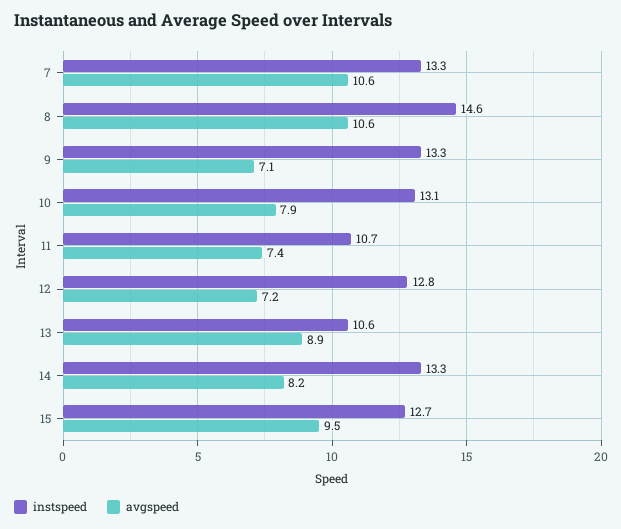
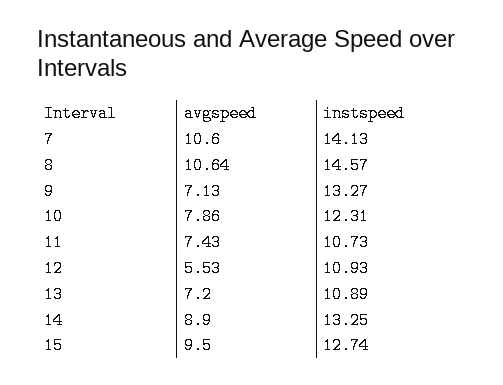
  {
    "instspeed": {
-     "7": 13.3,
+     "7": 14.13,
      "8": 14.57,
      "9": 13.27,
-     "10": 13.1,
+     "10": 12.31,
      "11": 10.73,
-     "12": 12.8,
+     "12": 10.93,
-     "13": 10.6,
+     "13": 10.89,
      "14": 13.25,
      "15": 12.74
    },
    "avgspeed": {
      "7": 10.6,
      "8": 10.64,
      "9": 7.13,
      "10": 7.86,
      "11": 7.43,
-     "12": 7.2,
+     "12": 5.53,
-     "13": 8.9,
+     "13": 7.2,
-     "14": 8.2,
+     "14": 8.9,
      "15": 9.5
    }
  }

